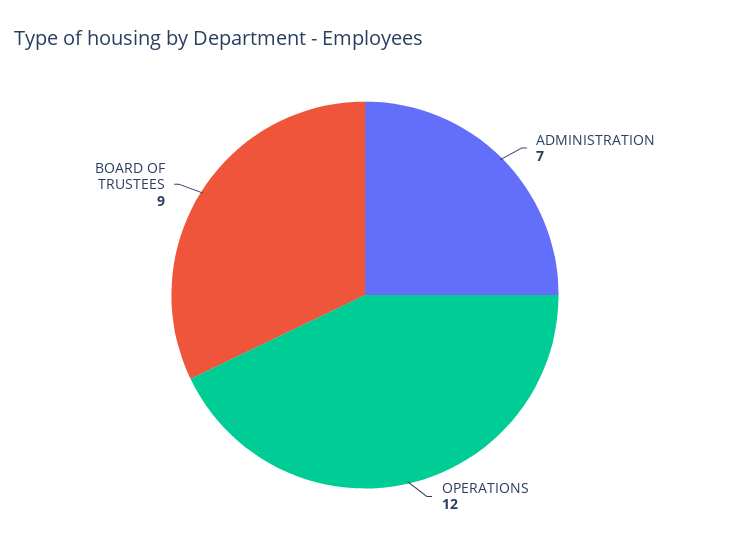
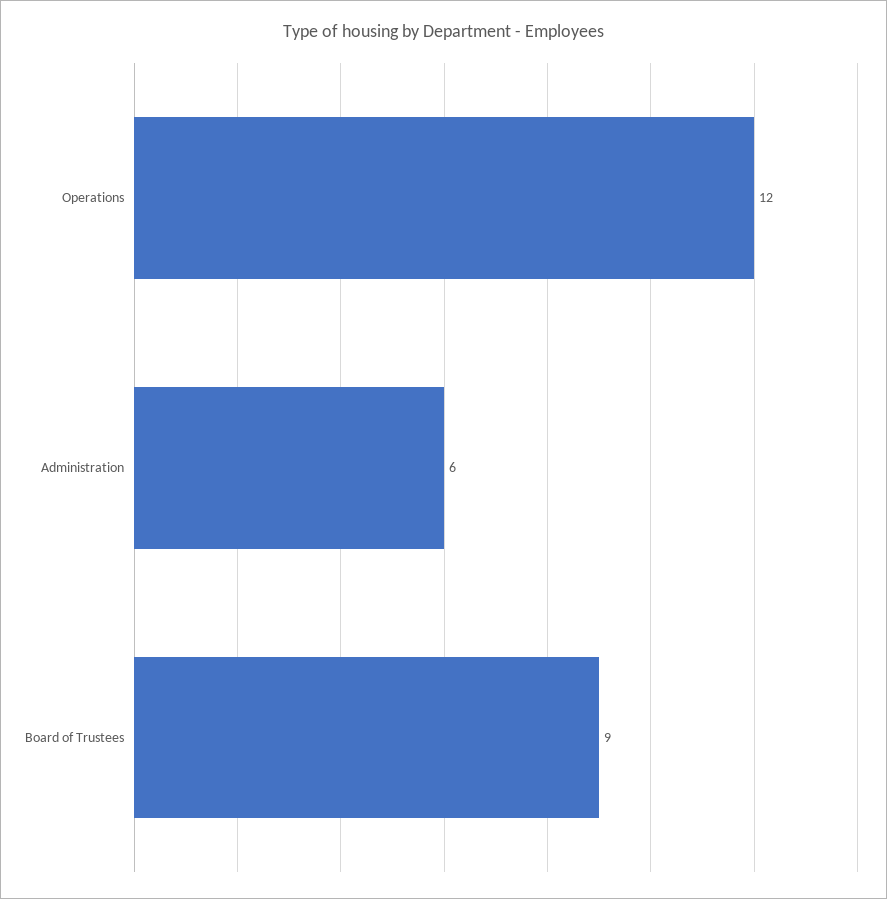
  {
-   "ADMINISTRATION": 7,
+   "ADMINISTRATION": 6,
    "OPERATIONS": 12,
    "BOARD OF TRUSTEES": 9
  }

